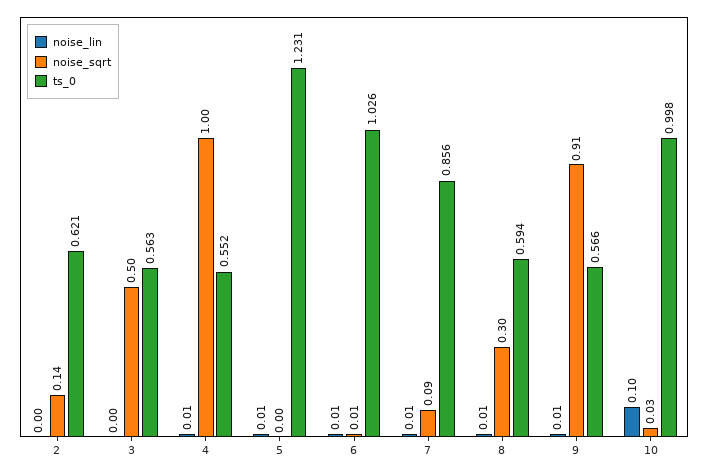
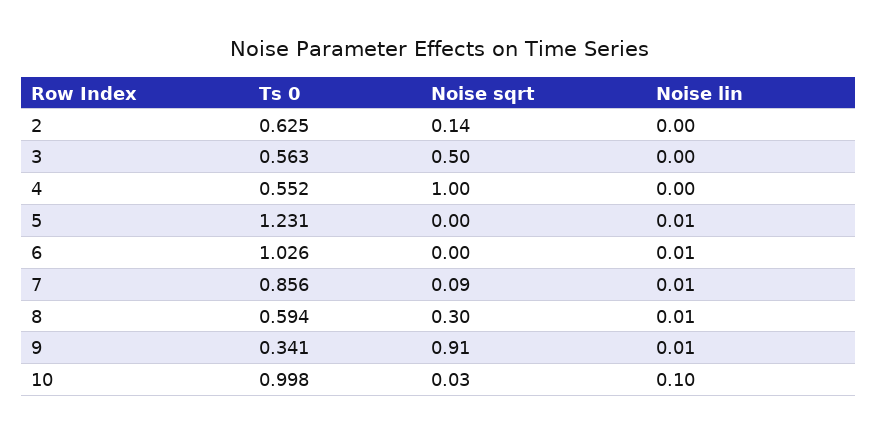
  {
    "noise_lin": {
      "2": 0,
      "3": 0,
-     "4": 0.01,
+     "4": 0,
      "5": 0.01,
      "6": 0.01,
      "7": 0.01,
      "8": 0.01,
      "9": 0.01,
      "10": 0.1
    },
    "noise_sqrt": {
      "2": 0.14,
      "3": 0.5,
      "4": 1,
      "5": 0,
-     "6": 0.01,
+     "6": 0,
      "7": 0.09,
      "8": 0.3,
      "9": 0.91,
      "10": 0.03
    },
    "ts_0": {
-     "2": 0.621,
+     "2": 0.625,
      "3": 0.563,
      "4": 0.552,
      "5": 1.231,
      "6": 1.026,
      "7": 0.856,
      "8": 0.594,
-     "9": 0.566,
+     "9": 0.341,
      "10": 0.998
    }
  }

